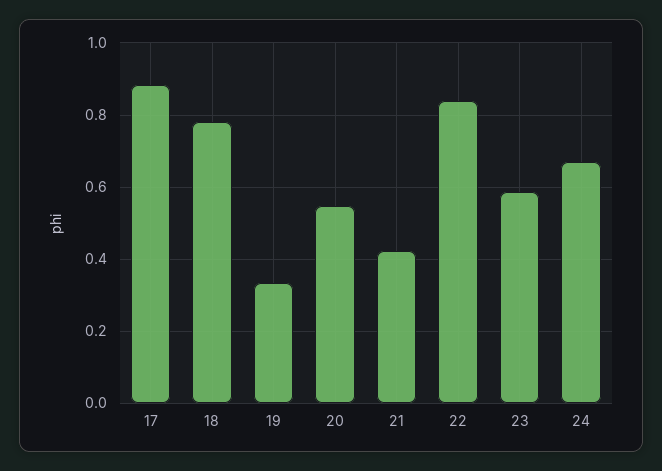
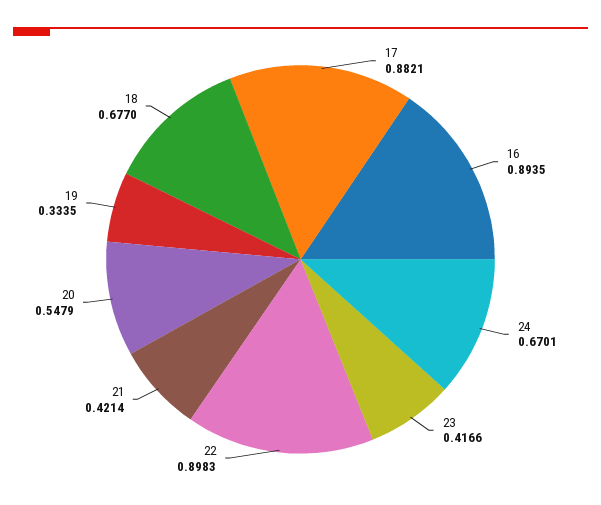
  {
    "17": 0.8821,
-   "18": 0.78,
+   "18": 0.677,
    "19": 0.3335,
    "20": 0.5479,
    "21": 0.4214,
-   "22": 0.84,
+   "22": 0.8983,
-   "23": 0.58,
+   "23": 0.4166,
-   "24": 0.6701
+   "24": 0.6701,
+   "16": 0.8935
  }

